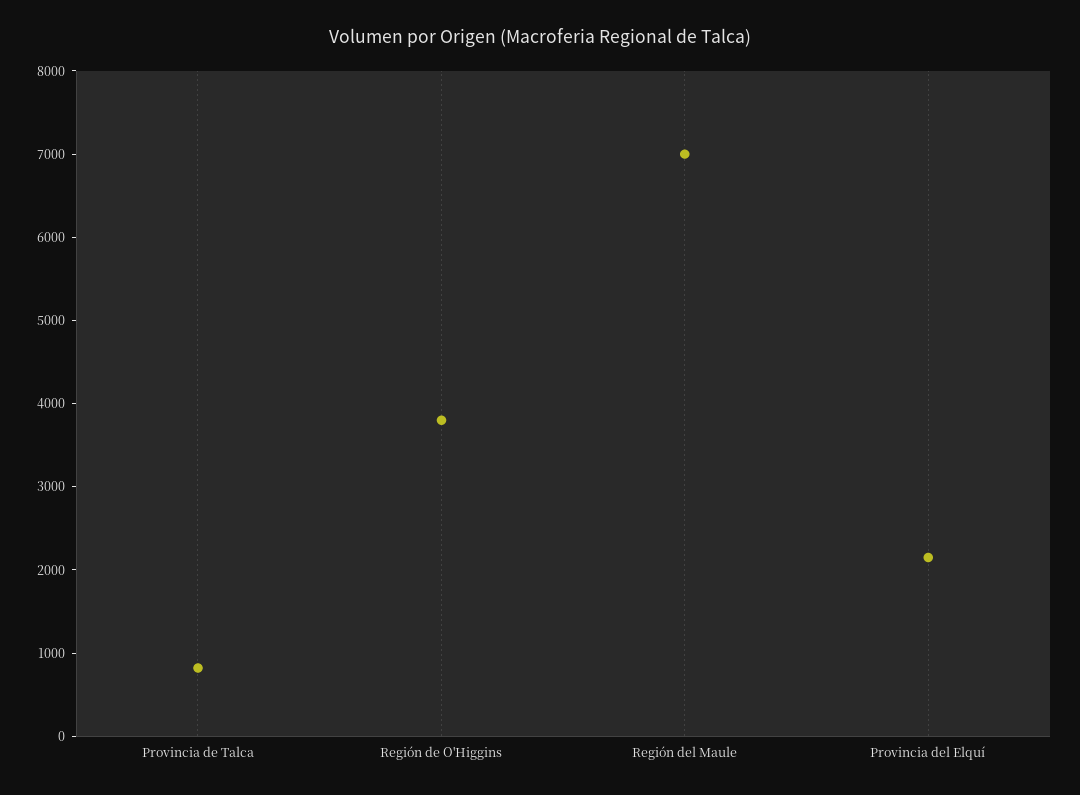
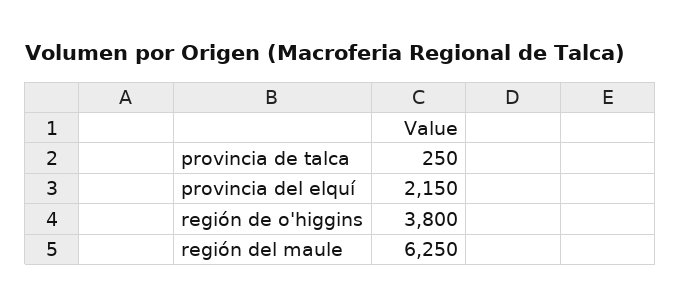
  {
-   "Provincia de Talca": 800,
+   "Provincia de Talca": 250,
    "Región de O'Higgins": 3800,
-   "Región del Maule": 7000,
+   "Región del Maule": 6250,
    "Provincia del Elquí": 2150
  }

